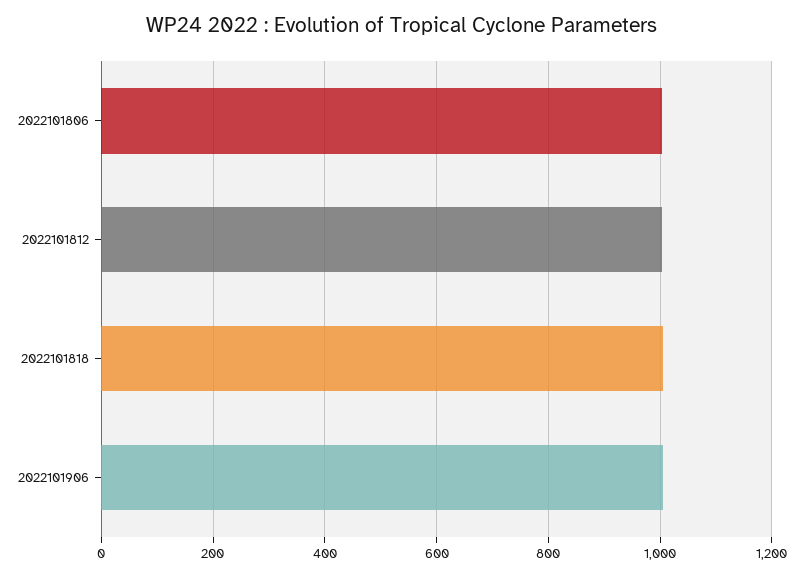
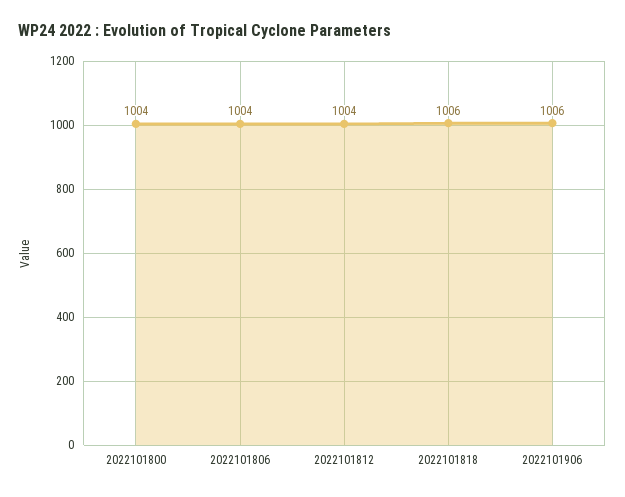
  {
    "2022101806": 1004,
    "2022101812": 1004,
    "2022101818": 1006,
-   "2022101906": 1006
+   "2022101906": 1006,
+   "2022101800": 1004
  }

